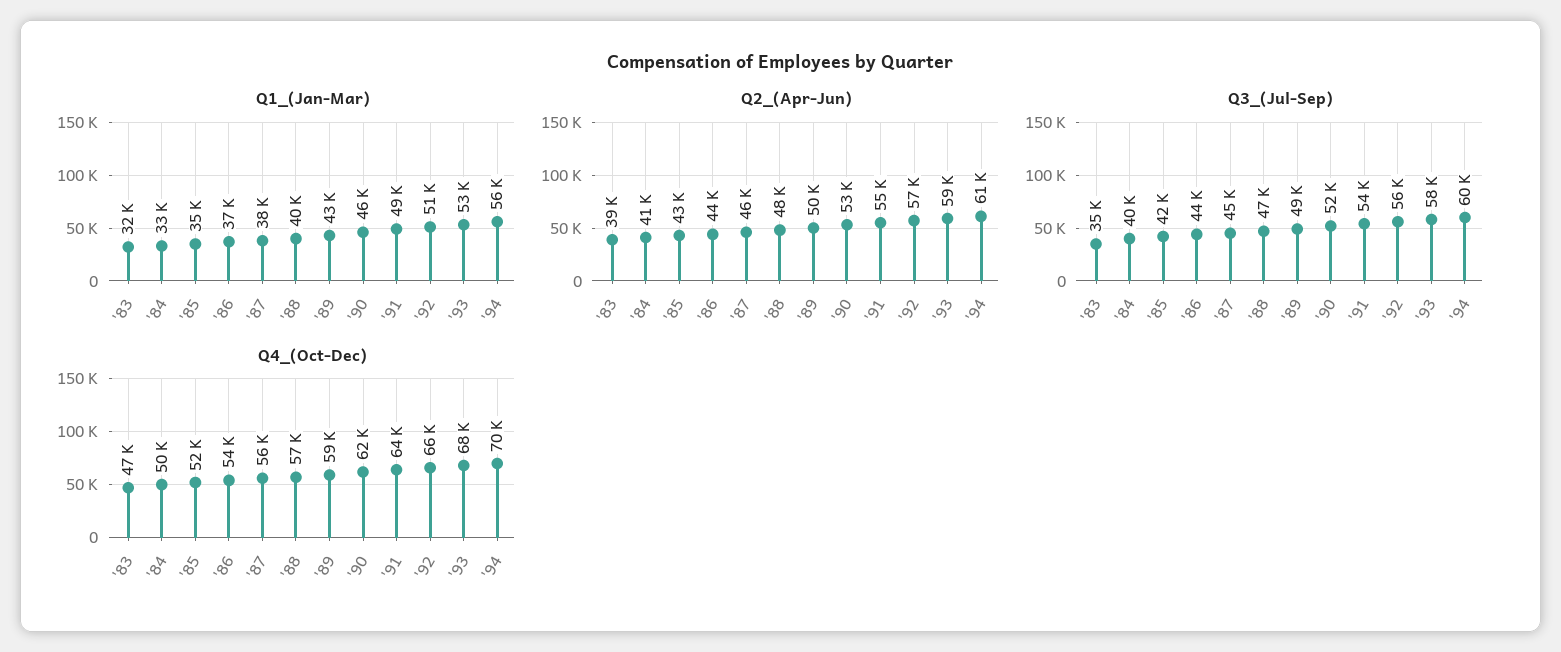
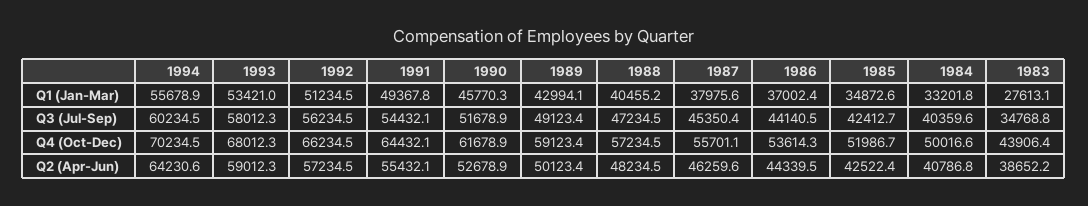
  {
    "Q1_(Jan-Mar)": {
-     "'83": 32000,
+     "'83": 27613.1,
      "'84": 33201.8,
      "'85": 34872.6,
      "'86": 37002.4,
      "'87": 37975.6,
      "'88": 40455.2,
      "'89": 42994.1,
      "'90": 45770.3,
      "'91": 49367.8,
      "'92": 51234.5,
      "'93": 53421,
      "'94": 55678.9
    },
    "Q2_(Apr-Jun)": {
      "'83": 38652.2,
      "'84": 40786.8,
      "'85": 42522.4,
      "'86": 44339.5,
      "'87": 46259.6,
      "'88": 48234.5,
      "'89": 50123.4,
      "'90": 52678.9,
      "'91": 55432.1,
      "'92": 57234.5,
      "'93": 59012.3,
-     "'94": 61000
+     "'94": 64230.6
    },
    "Q3_(Jul-Sep)": {
      "'83": 34768.8,
      "'84": 40359.6,
      "'85": 42412.7,
      "'86": 44140.5,
      "'87": 45350.4,
      "'88": 47234.5,
      "'89": 49123.4,
      "'90": 51678.9,
      "'91": 54432.1,
      "'92": 56234.5,
      "'93": 58012.3,
      "'94": 60234.5
    },
    "Q4_(Oct-Dec)": {
-     "'83": 47000,
+     "'83": 43906.4,
      "'84": 50016.6,
      "'85": 51986.7,
      "'86": 53614.3,
      "'87": 55701.1,
      "'88": 57234.5,
      "'89": 59123.4,
      "'90": 61678.9,
      "'91": 64432.1,
      "'92": 66234.5,
      "'93": 68012.3,
      "'94": 70234.5
    }
  }

